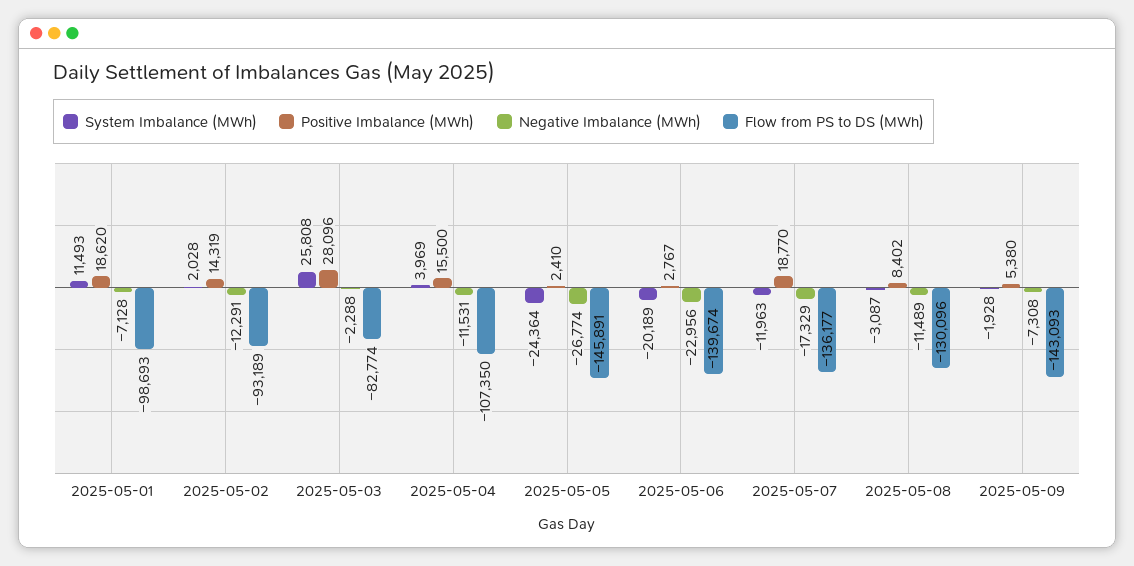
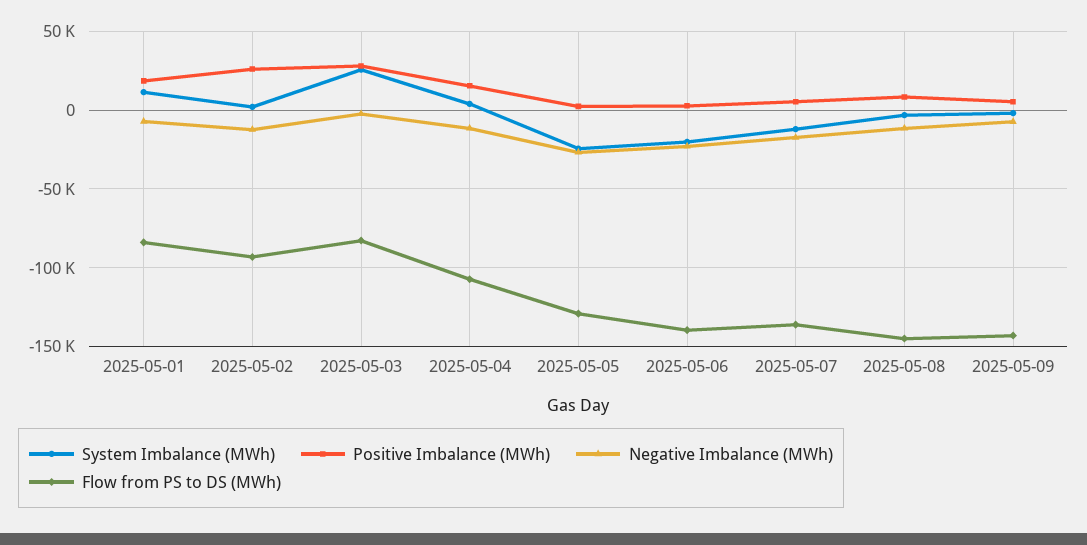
  {
    "System Imbalance (MWh)": {
      "2025-05-01": 11493,
      "2025-05-02": 2028,
      "2025-05-03": 25808,
      "2025-05-04": 3969,
      "2025-05-05": -24364,
      "2025-05-06": -20189,
      "2025-05-07": -11963,
      "2025-05-08": -3087,
      "2025-05-09": -1928
    },
    "Positive Imbalance (MWh)": {
      "2025-05-01": 18620,
-     "2025-05-02": 14319,
+     "2025-05-02": 25000,
      "2025-05-03": 28096,
      "2025-05-04": 15500,
      "2025-05-05": 2410,
      "2025-05-06": 2767,
-     "2025-05-07": 18770,
+     "2025-05-07": 5000,
      "2025-05-08": 8402,
      "2025-05-09": 5380
    },
    "Negative Imbalance (MWh)": {
      "2025-05-01": -7128,
      "2025-05-02": -12291,
      "2025-05-03": -2288,
      "2025-05-04": -11531,
      "2025-05-05": -26774,
      "2025-05-06": -22956,
      "2025-05-07": -17329,
      "2025-05-08": -11489,
      "2025-05-09": -7308
    },
    "Flow from PS to DS (MWh)": {
-     "2025-05-01": -98693,
+     "2025-05-01": -85000,
      "2025-05-02": -93189,
      "2025-05-03": -82774,
      "2025-05-04": -107350,
-     "2025-05-05": -145891,
+     "2025-05-05": -130000,
      "2025-05-06": -139674,
      "2025-05-07": -136177,
-     "2025-05-08": -130096,
+     "2025-05-08": -145000,
      "2025-05-09": -143093
    }
  }

